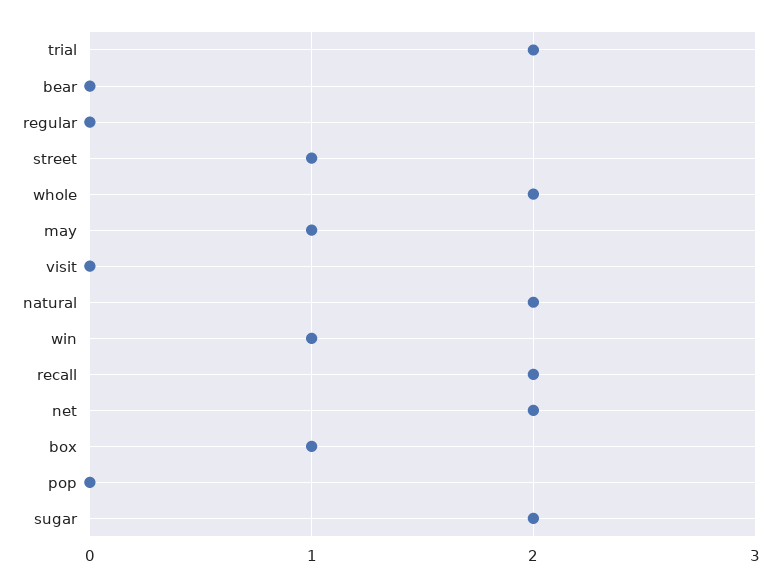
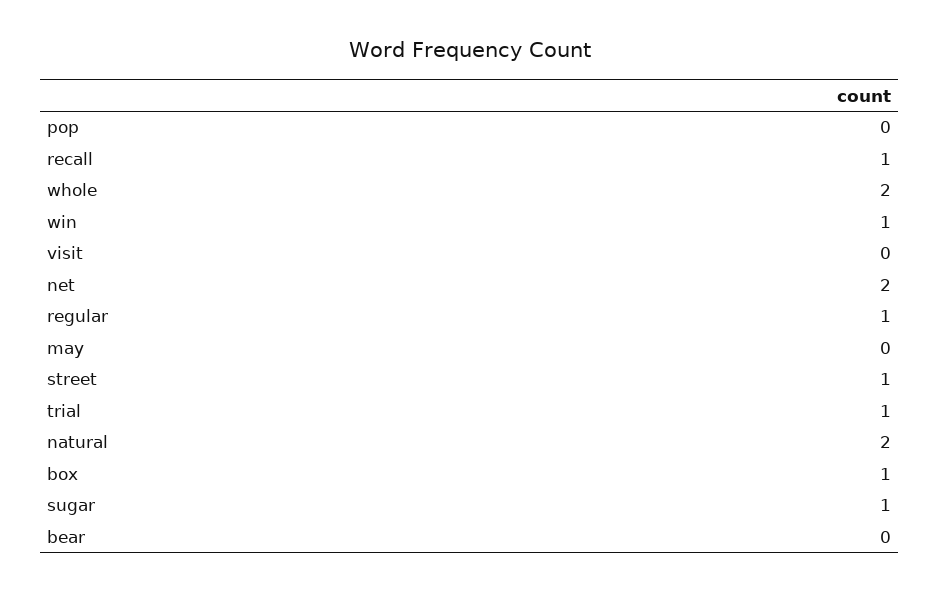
  {
-   "trial": 2,
+   "trial": 1,
    "bear": 0,
-   "regular": 0,
+   "regular": 1,
    "street": 1,
    "whole": 2,
-   "may": 1,
+   "may": 0,
    "visit": 0,
    "natural": 2,
    "win": 1,
-   "recall": 2,
+   "recall": 1,
    "net": 2,
    "box": 1,
    "pop": 0,
-   "sugar": 2
+   "sugar": 1
  }

